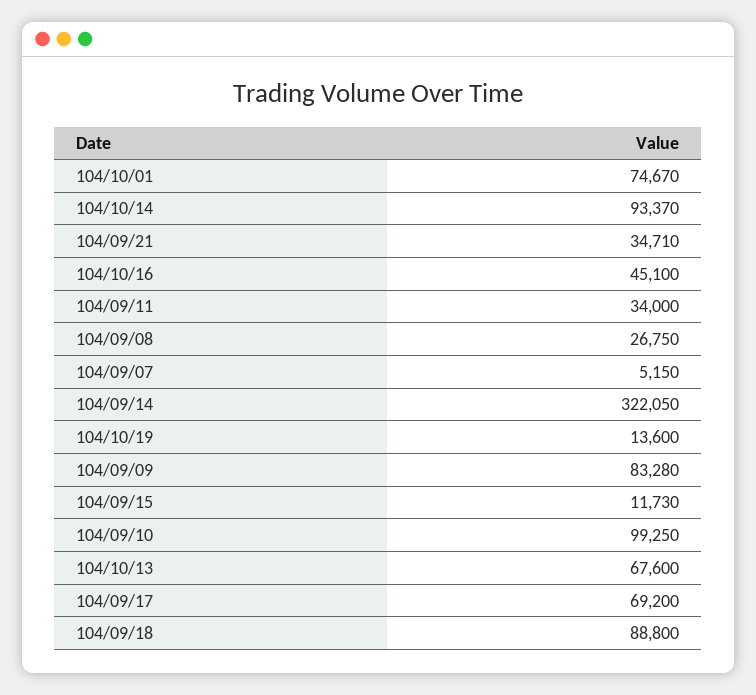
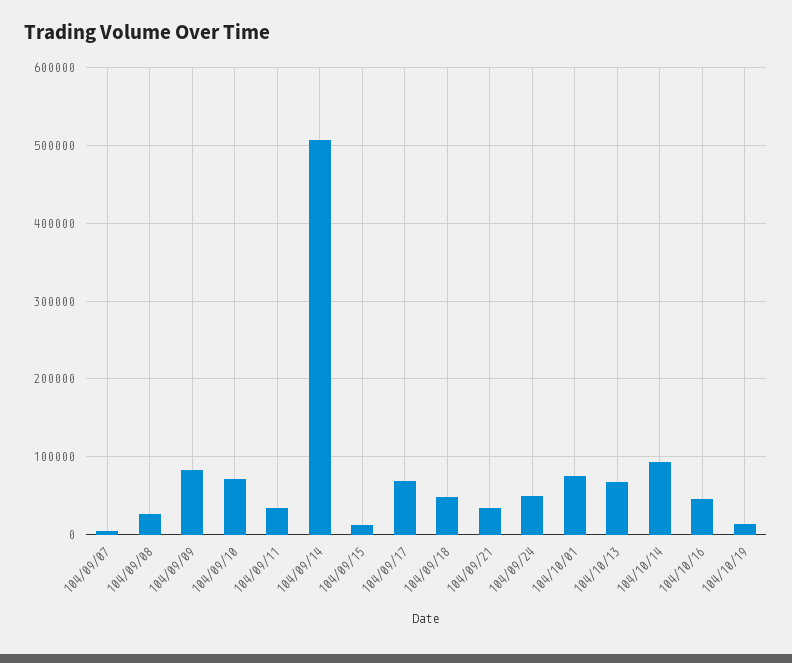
  {
    "104/10/01": 74670,
    "104/10/14": 93370,
    "104/09/21": 34710,
    "104/10/16": 45100,
    "104/09/11": 34000,
    "104/09/08": 26750,
    "104/09/07": 5150,
-   "104/09/14": 322050,
+   "104/09/14": 510000,
    "104/10/19": 13600,
    "104/09/09": 83280,
    "104/09/15": 11730,
-   "104/09/10": 99250,
+   "104/09/10": 70000,
    "104/10/13": 67600,
    "104/09/17": 69200,
-   "104/09/18": 88800
+   "104/09/18": 50000,
+   "104/09/24": 50000
  }

